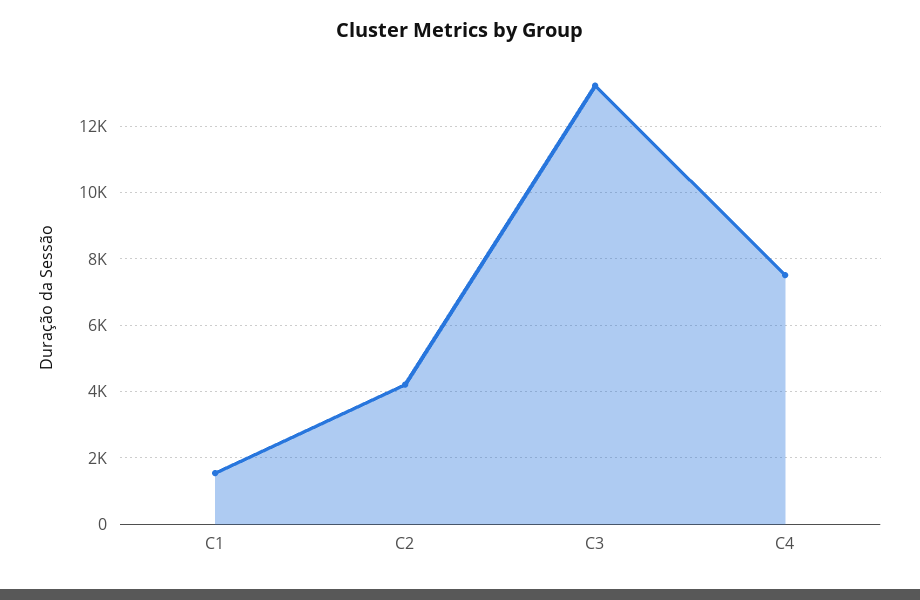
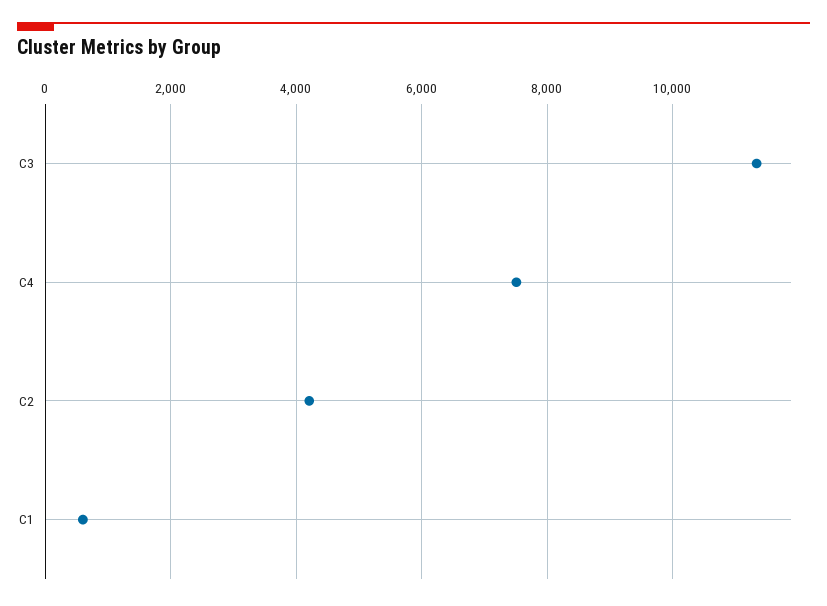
  {
-   "C1": 1600,
+   "C1": 600,
    "C2": 4200,
-   "C3": 13200,
+   "C3": 11400,
    "C4": 7600
  }

